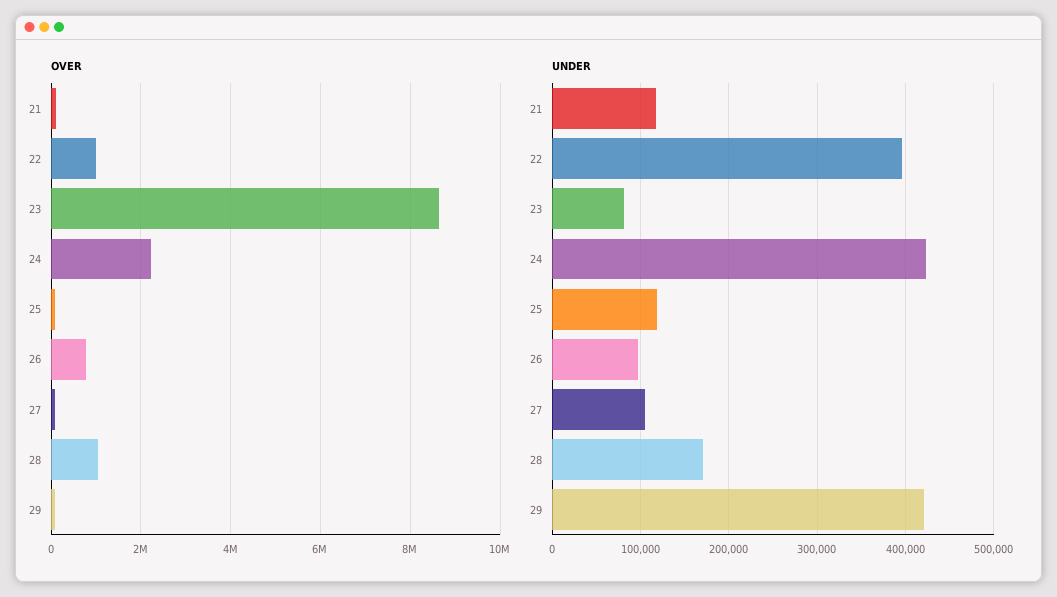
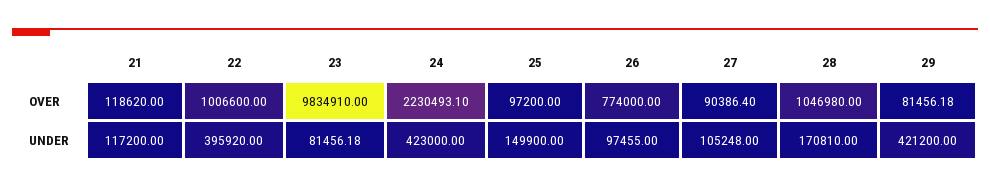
  {
    "OVER": {
      "21": 118620,
      "22": 1006600,
-     "23": 8600000,
+     "23": 9834910,
      "24": 2230493.1,
      "25": 97200,
      "26": 774000,
      "27": 90386.4,
      "28": 1046980,
      "29": 81456.18
    },
    "UNDER": {
      "21": 117200,
      "22": 395920,
      "23": 81456.18,
      "24": 423000,
-     "25": 120000,
+     "25": 149900,
      "26": 97455,
      "27": 105248,
      "28": 170810,
      "29": 421200
    }
  }

